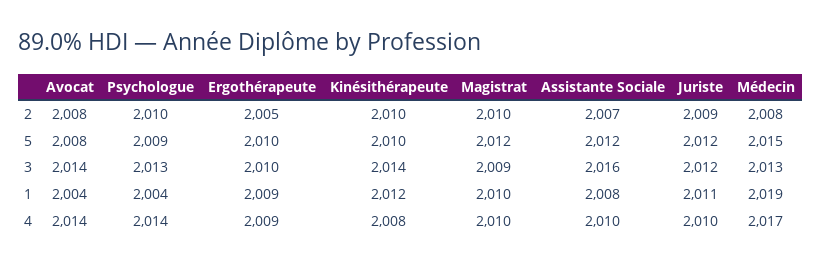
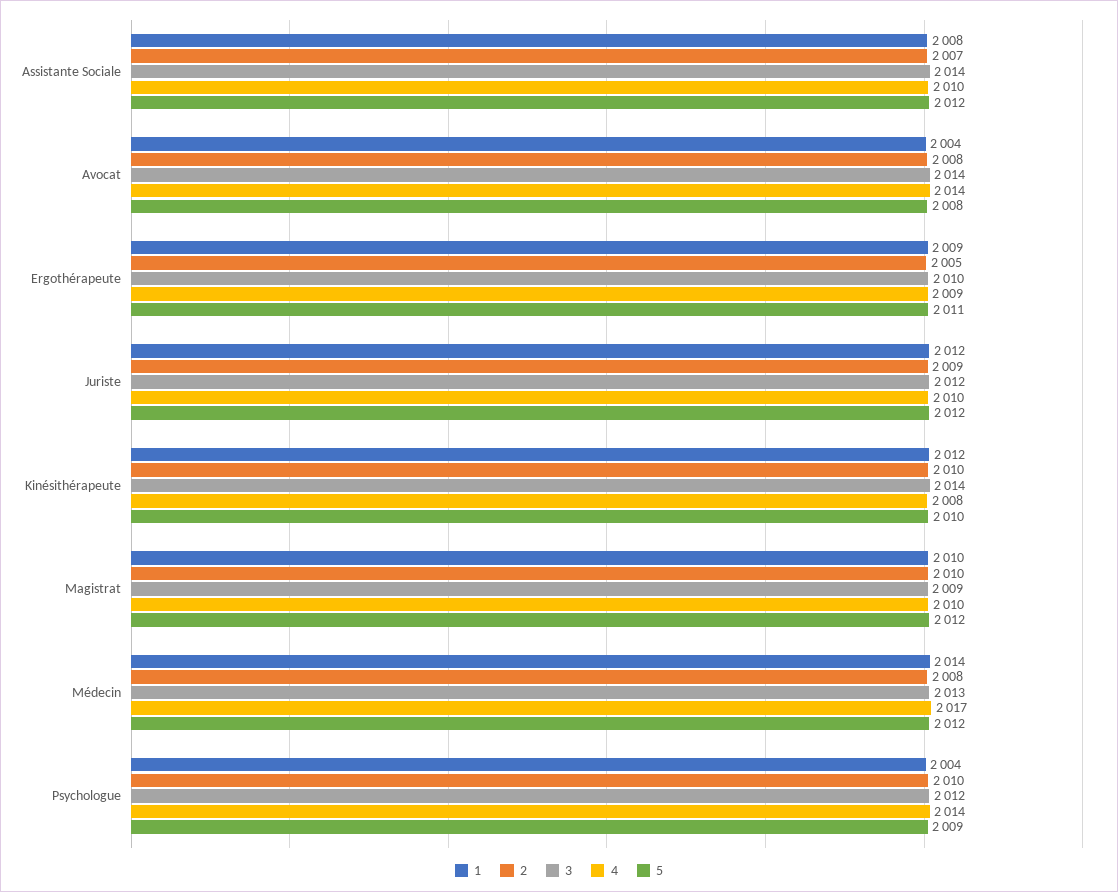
  {
    "2": {
      "Avocat": 2008,
      "Psychologue": 2010,
      "Ergothérapeute": 2005,
      "Kinésithérapeute": 2010,
      "Magistrat": 2010,
      "Assistante Sociale": 2007,
      "Juriste": 2009,
      "Médecin": 2008
    },
    "5": {
      "Avocat": 2008,
      "Psychologue": 2009,
-     "Ergothérapeute": 2010,
+     "Ergothérapeute": 2011,
      "Kinésithérapeute": 2010,
      "Magistrat": 2012,
      "Assistante Sociale": 2012,
      "Juriste": 2012,
-     "Médecin": 2015
+     "Médecin": 2012
    },
    "3": {
      "Avocat": 2014,
-     "Psychologue": 2013,
+     "Psychologue": 2012,
      "Ergothérapeute": 2010,
      "Kinésithérapeute": 2014,
      "Magistrat": 2009,
-     "Assistante Sociale": 2016,
+     "Assistante Sociale": 2014,
      "Juriste": 2012,
      "Médecin": 2013
    },
    "1": {
      "Avocat": 2004,
      "Psychologue": 2004,
      "Ergothérapeute": 2009,
      "Kinésithérapeute": 2012,
      "Magistrat": 2010,
      "Assistante Sociale": 2008,
-     "Juriste": 2011,
+     "Juriste": 2012,
-     "Médecin": 2019
+     "Médecin": 2014
    },
    "4": {
      "Avocat": 2014,
      "Psychologue": 2014,
      "Ergothérapeute": 2009,
      "Kinésithérapeute": 2008,
      "Magistrat": 2010,
      "Assistante Sociale": 2010,
      "Juriste": 2010,
      "Médecin": 2017
    }
  }

